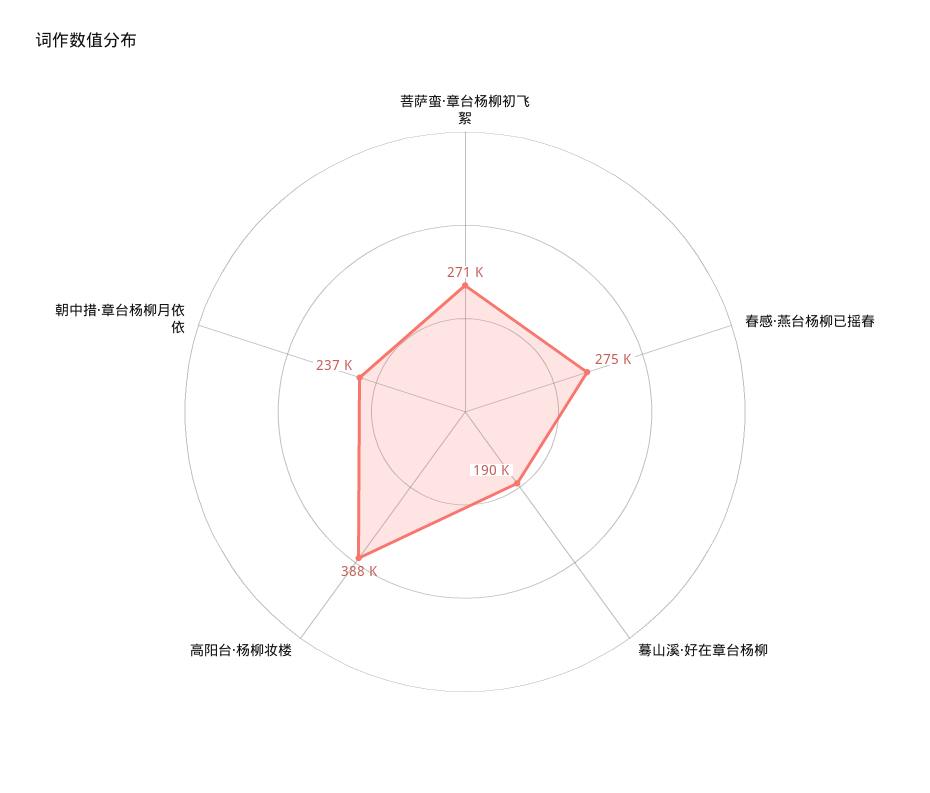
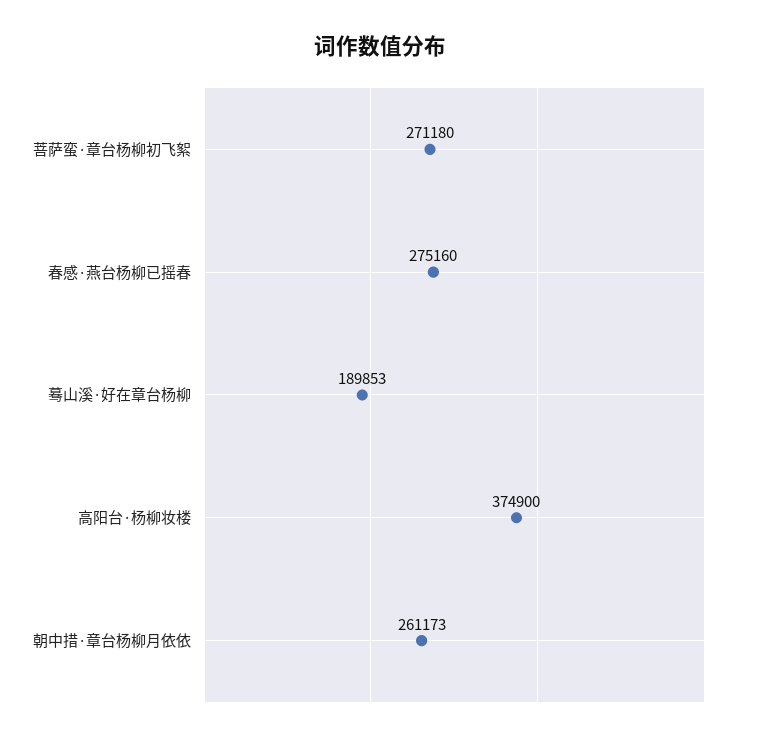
  {
    "菩萨蛮·章台杨柳初飞絮": 271180,
    "春感·燕台杨柳已摇春": 275160,
    "蓦山溪·好在章台杨柳": 189853,
-   "高阳台·杨柳妆楼": 388000,
+   "高阳台·杨柳妆楼": 374900,
-   "朝中措·章台杨柳月依依": 237000
+   "朝中措·章台杨柳月依依": 261173
  }

